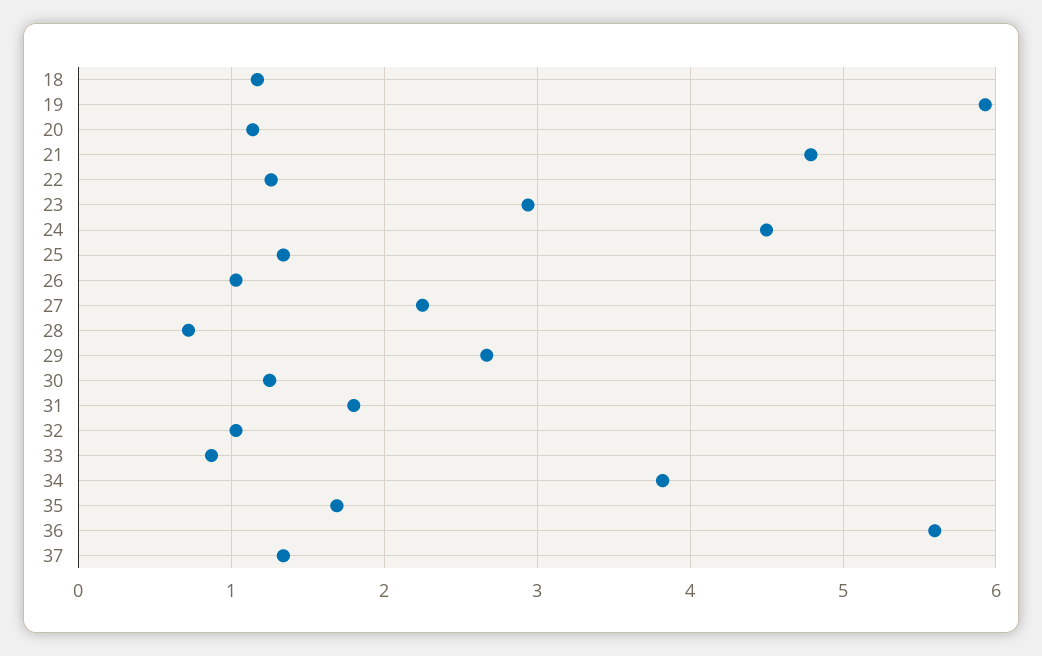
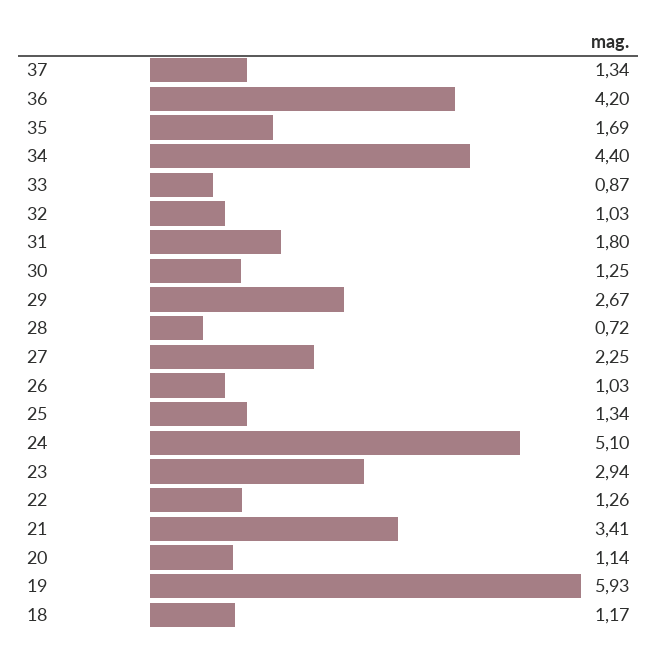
  {
    "18": 1.17,
    "19": 5.93,
    "20": 1.14,
-   "21": 4.8,
+   "21": 3.41,
    "22": 1.26,
    "23": 2.94,
-   "24": 4.5,
+   "24": 5.1,
    "25": 1.34,
    "26": 1.03,
    "27": 2.25,
    "28": 0.72,
    "29": 2.67,
    "30": 1.25,
    "31": 1.8,
    "32": 1.03,
    "33": 0.87,
-   "34": 3.8,
+   "34": 4.4,
    "35": 1.69,
-   "36": 5.6,
+   "36": 4.2,
    "37": 1.34
  }

